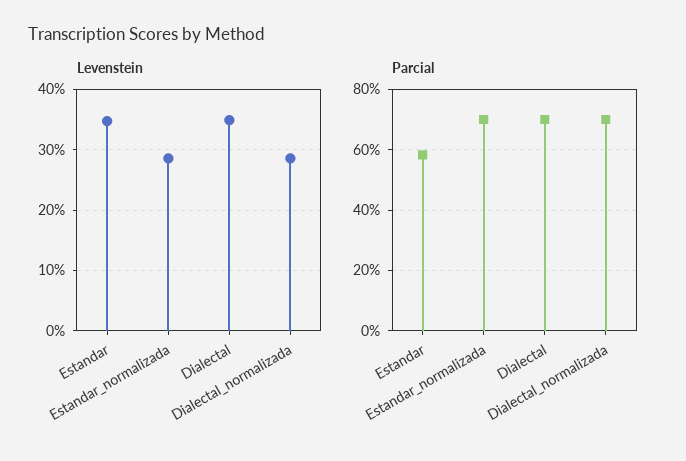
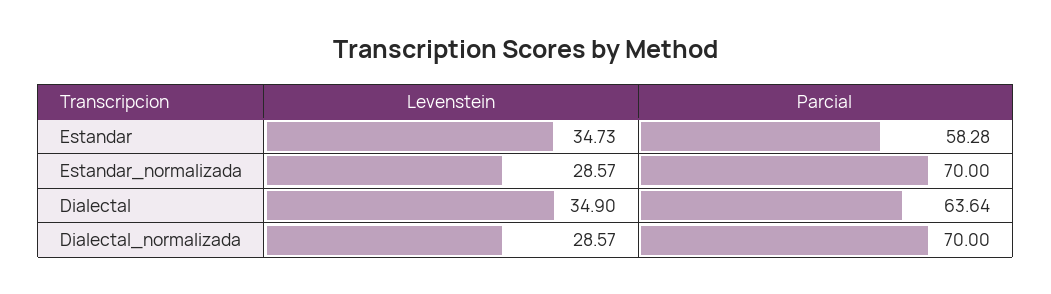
  {
    "Levenstein": {
      "Estandar": 34.73,
      "Estandar_normalizada": 28.57,
      "Dialectal": 34.9,
      "Dialectal_normalizada": 28.57
    },
    "Parcial": {
      "Estandar": 58.28,
      "Estandar_normalizada": 70,
-     "Dialectal": 70,
+     "Dialectal": 63.64,
      "Dialectal_normalizada": 70
    }
  }

